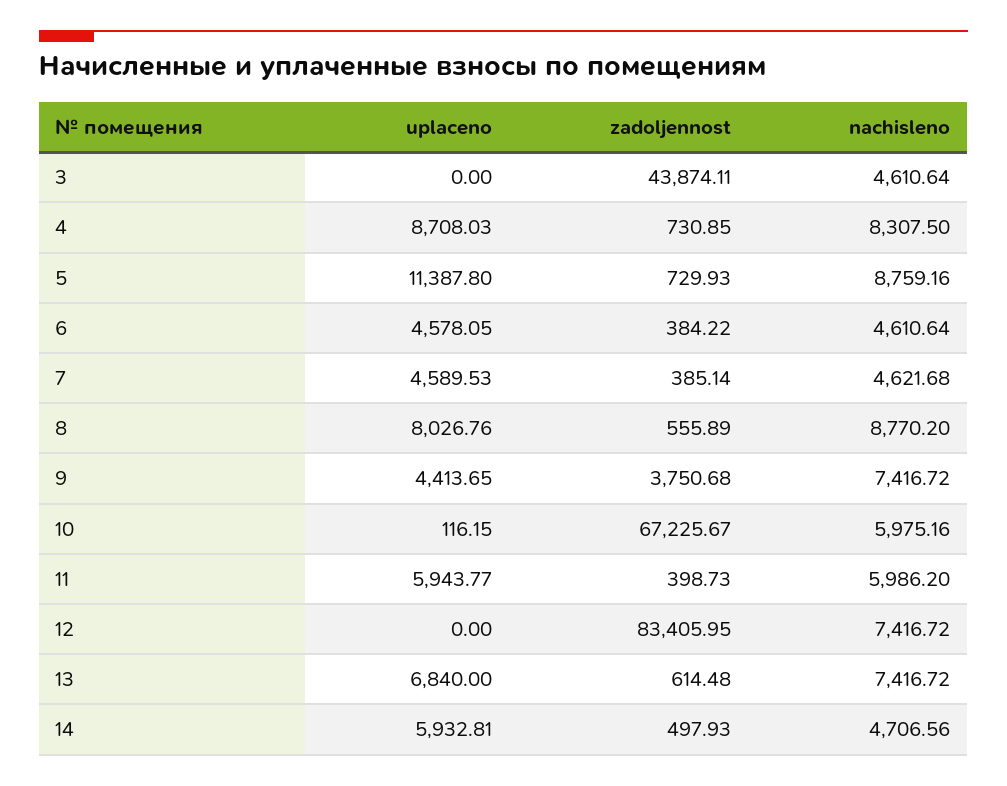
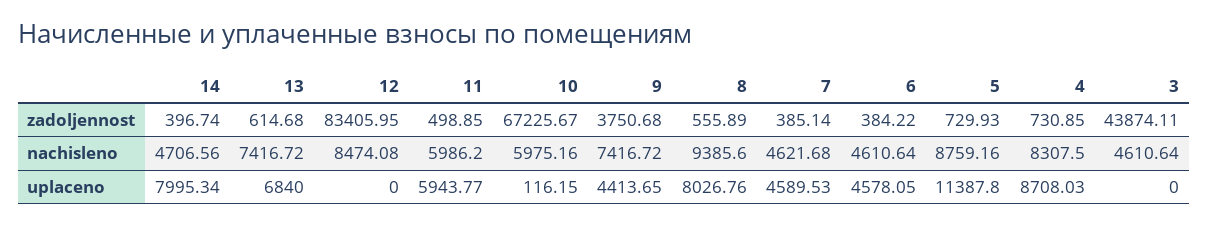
  {
    "uplaceno": {
      "3": 0,
      "4": 8708.03,
      "5": 11387.8,
      "6": 4578.05,
      "7": 4589.53,
      "8": 8026.76,
      "9": 4413.65,
      "10": 116.15,
      "11": 5943.77,
      "12": 0,
      "13": 6840,
-     "14": 5932.81
+     "14": 7995.34
    },
    "zadoljennost": {
      "3": 43874.11,
      "4": 730.85,
      "5": 729.93,
      "6": 384.22,
      "7": 385.14,
      "8": 555.89,
      "9": 3750.68,
      "10": 67225.67,
-     "11": 398.73,
+     "11": 498.85,
      "12": 83405.95,
-     "13": 614.48,
+     "13": 614.68,
-     "14": 497.93
+     "14": 396.74
    },
    "nachisleno": {
      "3": 4610.64,
      "4": 8307.5,
      "5": 8759.16,
      "6": 4610.64,
      "7": 4621.68,
-     "8": 8770.2,
+     "8": 9385.6,
      "9": 7416.72,
      "10": 5975.16,
      "11": 5986.2,
-     "12": 7416.72,
+     "12": 8474.08,
      "13": 7416.72,
      "14": 4706.56
    }
  }

